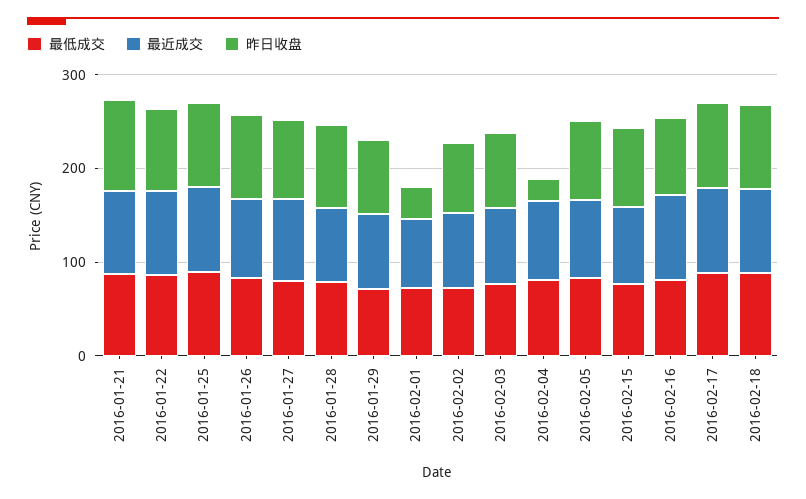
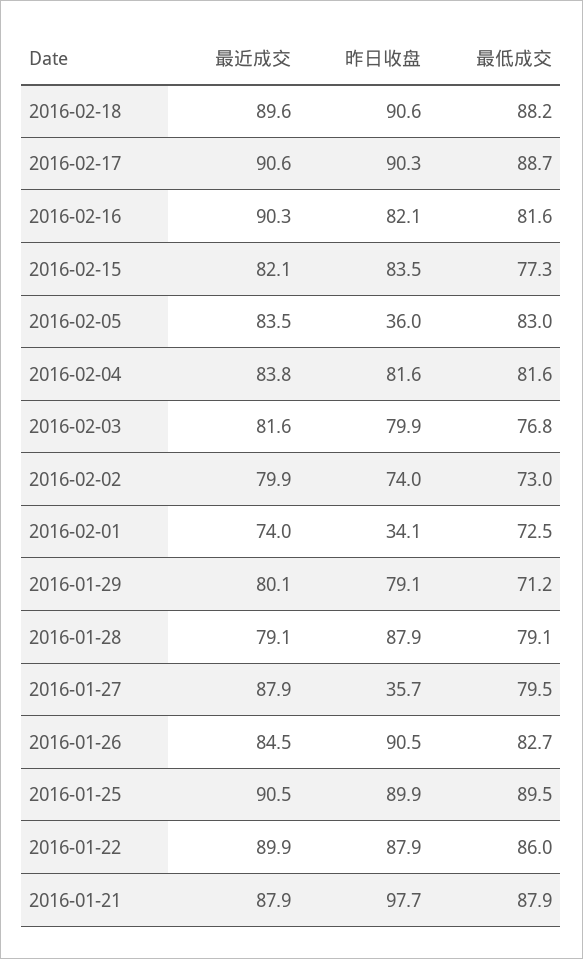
  {
    "最低成交": {
      "2016-01-21": 87.9,
      "2016-01-22": 86,
      "2016-01-25": 89.5,
      "2016-01-26": 82.7,
      "2016-01-27": 79.5,
      "2016-01-28": 79.1,
      "2016-01-29": 71.2,
      "2016-02-01": 72.5,
      "2016-02-02": 73,
      "2016-02-03": 76.8,
      "2016-02-04": 81.6,
      "2016-02-05": 83,
      "2016-02-15": 77.3,
      "2016-02-16": 81.6,
      "2016-02-17": 88.7,
      "2016-02-18": 88.2
    },
    "最近成交": {
      "2016-01-21": 87.9,
      "2016-01-22": 89.9,
      "2016-01-25": 90.5,
      "2016-01-26": 84.5,
      "2016-01-27": 87.9,
      "2016-01-28": 79.1,
      "2016-01-29": 80.1,
      "2016-02-01": 74,
      "2016-02-02": 79.9,
      "2016-02-03": 81.6,
      "2016-02-04": 83.8,
      "2016-02-05": 83.5,
      "2016-02-15": 82.1,
      "2016-02-16": 90.3,
      "2016-02-17": 90.6,
      "2016-02-18": 89.6
    },
    "昨日收盘": {
      "2016-01-21": 97.7,
      "2016-01-22": 87.9,
      "2016-01-25": 89.9,
      "2016-01-26": 90.5,
-     "2016-01-27": 80,
+     "2016-01-27": 35.7,
      "2016-01-28": 87.9,
      "2016-01-29": 79.1,
      "2016-02-01": 34.1,
      "2016-02-02": 74,
      "2016-02-03": 79.9,
-     "2016-02-04": 20,
+     "2016-02-04": 81.6,
-     "2016-02-05": 80,
+     "2016-02-05": 36,
      "2016-02-15": 83.5,
      "2016-02-16": 82.1,
      "2016-02-17": 90.3,
      "2016-02-18": 90.6
    }
  }

